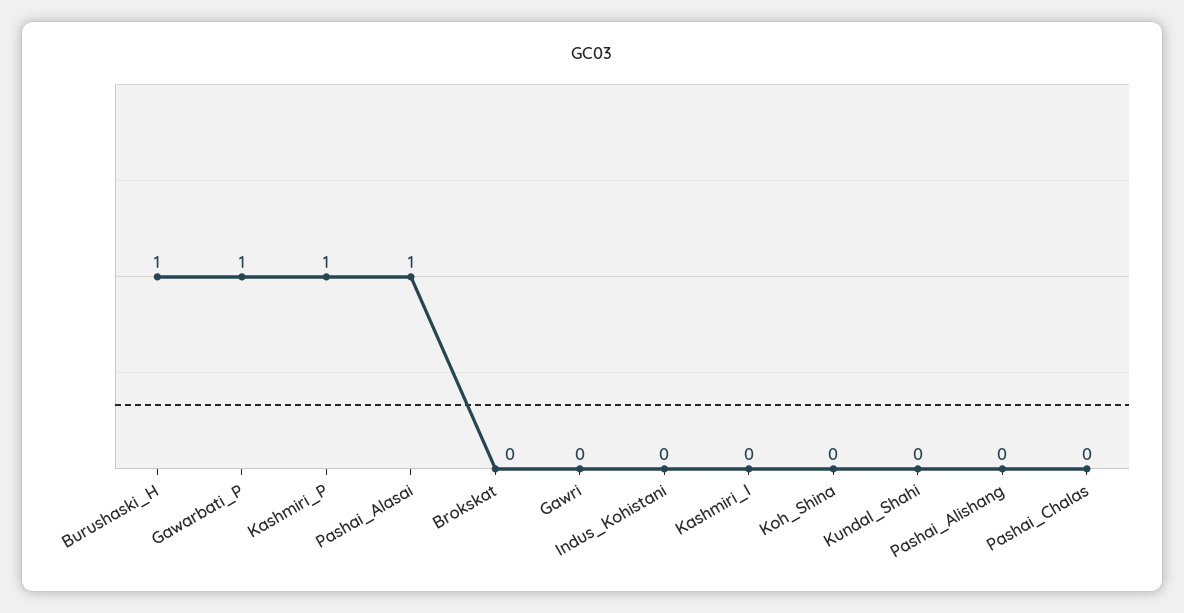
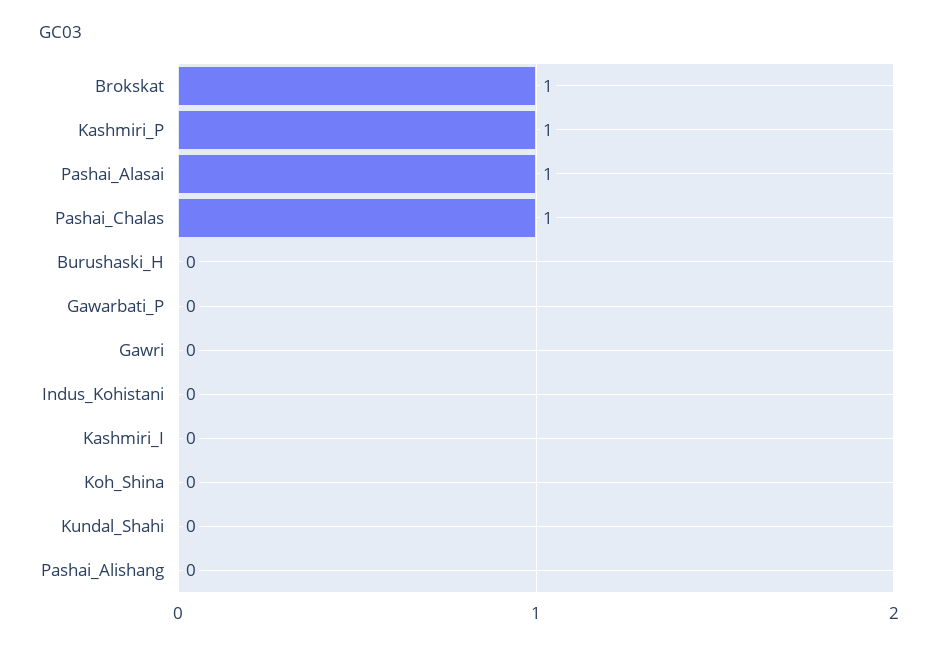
  {
-   "Burushaski_H": 1,
+   "Burushaski_H": 0,
-   "Gawarbati_P": 1,
+   "Gawarbati_P": 0,
    "Kashmiri_P": 1,
    "Pashai_Alasai": 1,
-   "Brokskat": 0,
+   "Brokskat": 1,
    "Gawri": 0,
    "Indus_Kohistani": 0,
    "Kashmiri_I": 0,
    "Koh_Shina": 0,
    "Kundal_Shahi": 0,
    "Pashai_Alishang": 0,
-   "Pashai_Chalas": 0
+   "Pashai_Chalas": 1
  }

